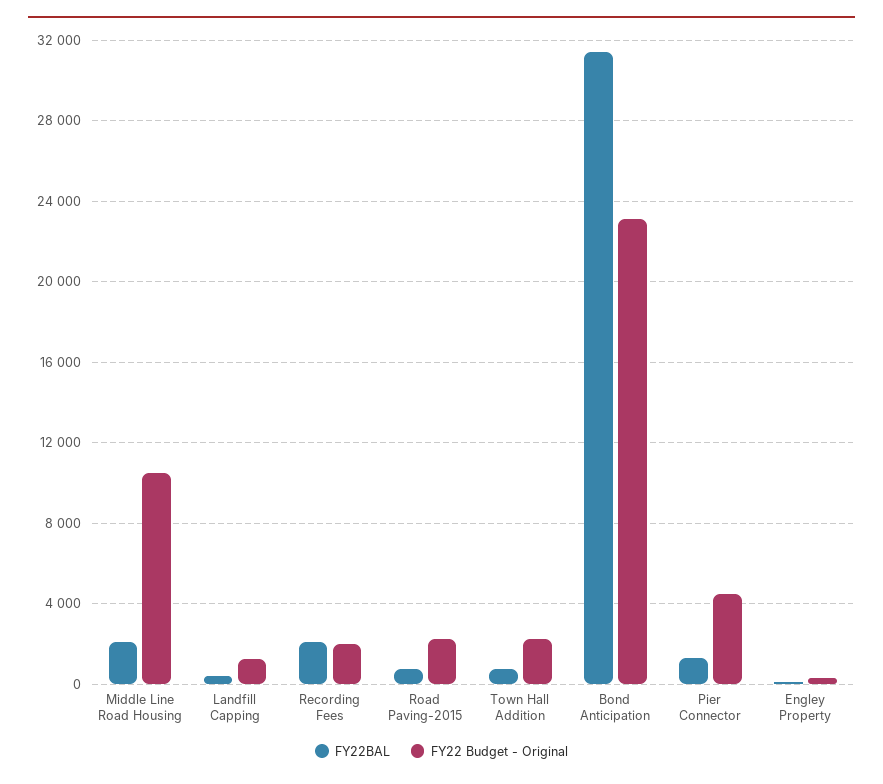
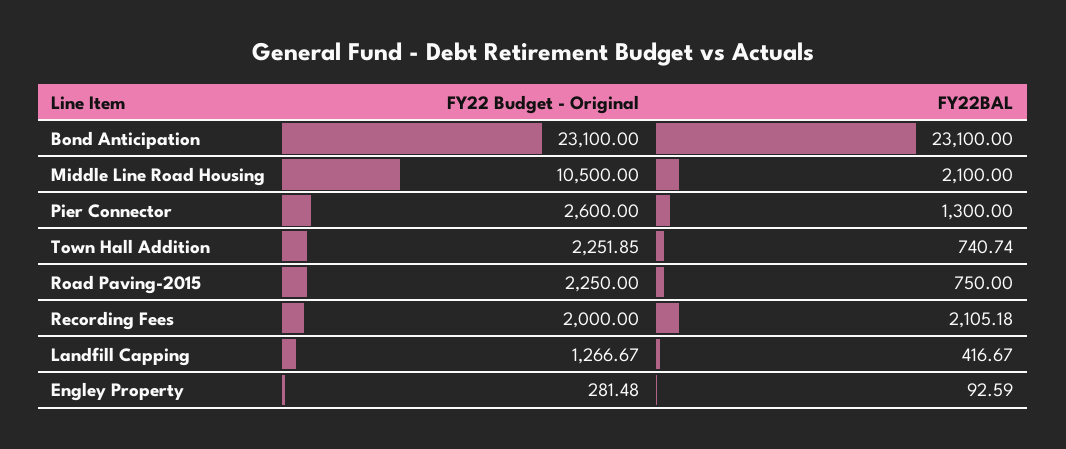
  {
    "FY22BAL": {
      "Middle Line Road Housing": 2100,
      "Landfill Capping": 416.67,
      "Recording Fees": 2105.18,
      "Road Paving-2015": 750,
      "Town Hall Addition": 740.74,
-     "Bond Anticipation": 31500,
+     "Bond Anticipation": 23100,
      "Pier Connector": 1300,
      "Engley Property": 92.59
    },
    "FY22 Budget - Original": {
      "Middle Line Road Housing": 10500,
      "Landfill Capping": 1266.67,
      "Recording Fees": 2000,
      "Road Paving-2015": 2250,
      "Town Hall Addition": 2251.85,
      "Bond Anticipation": 23100,
-     "Pier Connector": 4500,
+     "Pier Connector": 2600,
      "Engley Property": 281.48
    }
  }

